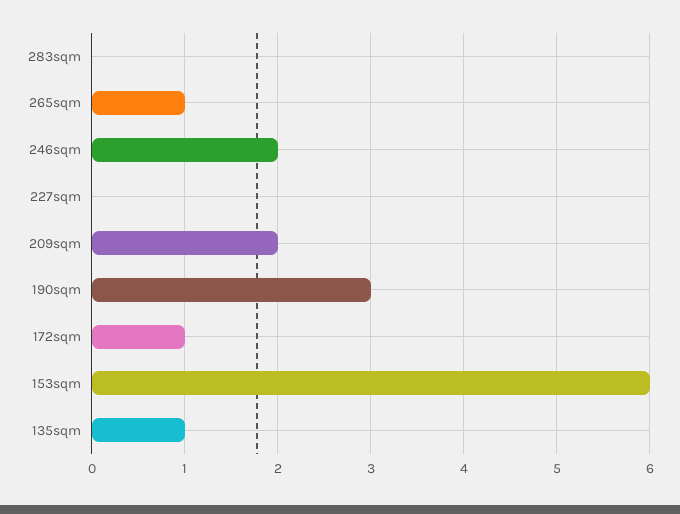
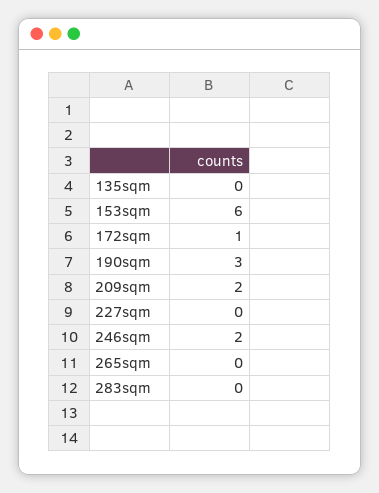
  {
    "283sqm": 0,
-   "265sqm": 1,
+   "265sqm": 0,
    "246sqm": 2,
    "227sqm": 0,
    "209sqm": 2,
    "190sqm": 3,
    "172sqm": 1,
    "153sqm": 6,
-   "135sqm": 1
+   "135sqm": 0
  }

